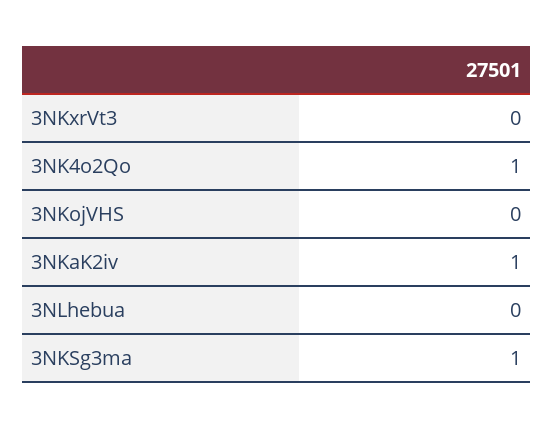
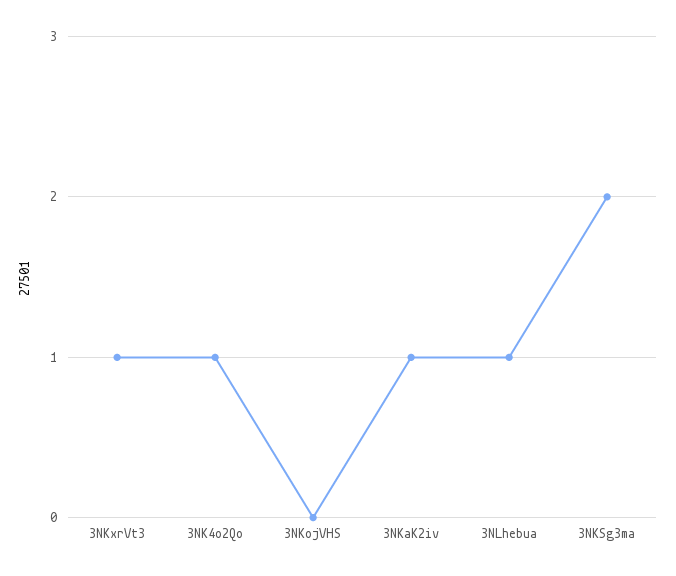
  {
-   "3NKxrVt3": 0,
+   "3NKxrVt3": 1,
    "3NK4o2Qo": 1,
    "3NKojVHS": 0,
    "3NKaK2iv": 1,
-   "3NLhebua": 0,
+   "3NLhebua": 1,
-   "3NKSg3ma": 1
+   "3NKSg3ma": 2
  }

